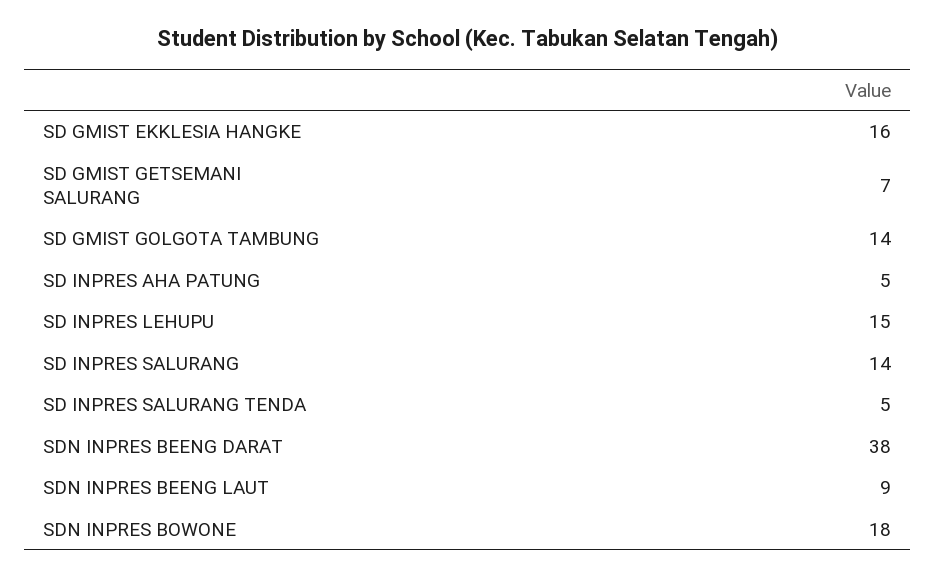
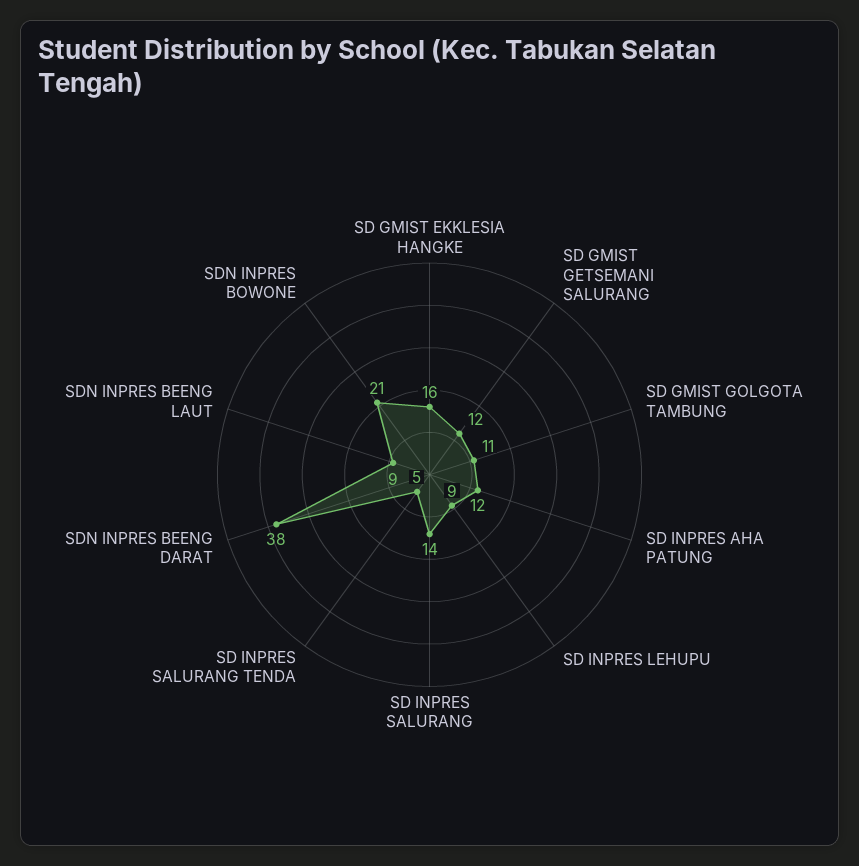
  {
    "SD GMIST EKKLESIA HANGKE": 16,
-   "SD GMIST GETSEMANI SALURANG": 7,
+   "SD GMIST GETSEMANI SALURANG": 12,
-   "SD GMIST GOLGOTA TAMBUNG": 14,
+   "SD GMIST GOLGOTA TAMBUNG": 11,
-   "SD INPRES AHA PATUNG": 5,
+   "SD INPRES AHA PATUNG": 12,
-   "SD INPRES LEHUPU": 15,
+   "SD INPRES LEHUPU": 9,
    "SD INPRES SALURANG": 14,
    "SD INPRES SALURANG TENDA": 5,
    "SDN INPRES BEENG DARAT": 38,
    "SDN INPRES BEENG LAUT": 9,
-   "SDN INPRES BOWONE": 18
+   "SDN INPRES BOWONE": 21
  }

